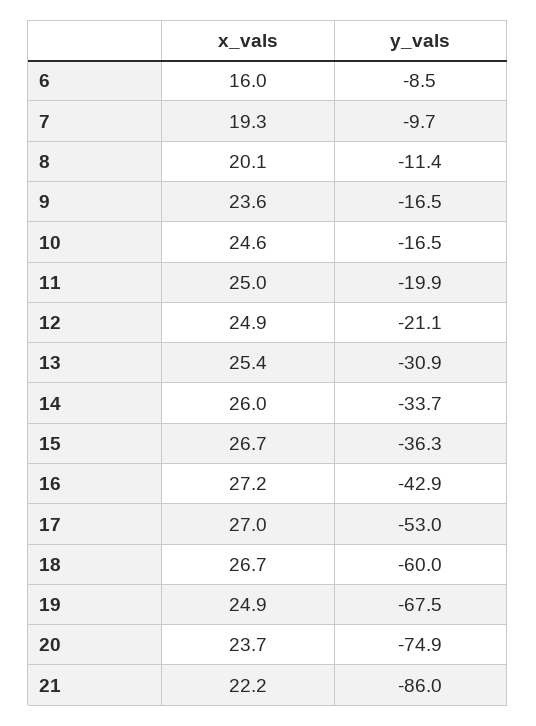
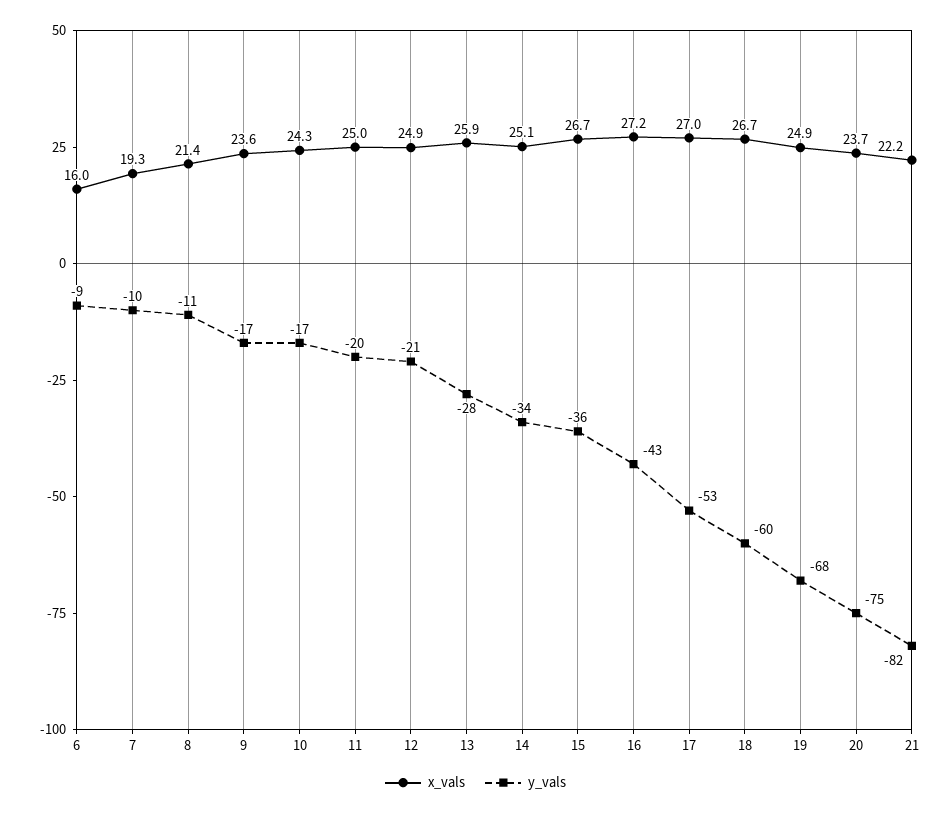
  {
    "x_vals": {
      "6": 16,
      "7": 19.3,
-     "8": 20.1,
+     "8": 21.4,
      "9": 23.6,
-     "10": 24.6,
+     "10": 24.3,
      "11": 25,
      "12": 24.9,
-     "13": 25.4,
+     "13": 25.9,
-     "14": 26,
+     "14": 25.1,
      "15": 26.7,
      "16": 27.2,
      "17": 27,
      "18": 26.7,
      "19": 24.9,
      "20": 23.7,
      "21": 22.2
    },
    "y_vals": {
      "6": -8.5,
      "7": -9.7,
      "8": -11.4,
      "9": -16.5,
      "10": -16.5,
      "11": -19.9,
      "12": -21.1,
-     "13": -30.9,
+     "13": -28,
      "14": -33.7,
      "15": -36.3,
      "16": -42.9,
      "17": -53,
      "18": -60,
      "19": -67.5,
      "20": -74.9,
-     "21": -86
+     "21": -82
    }
  }

